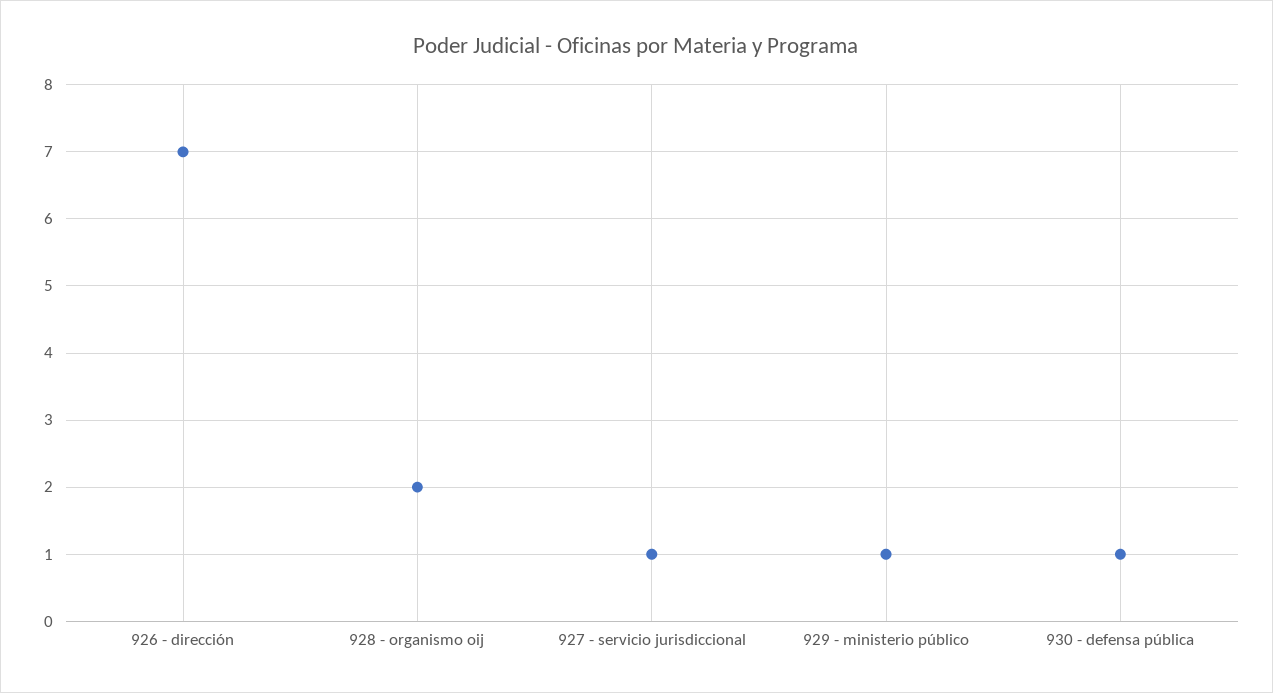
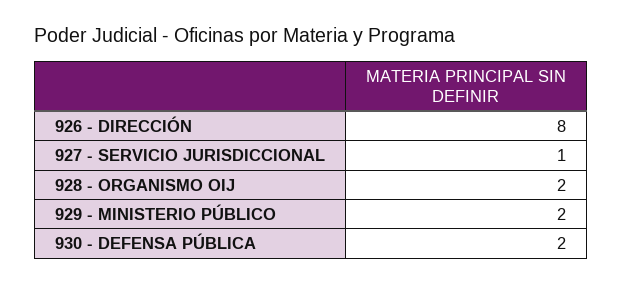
  {
-   "926 - dirección": 7,
+   "926 - dirección": 8,
    "928 - organismo oij": 2,
    "927 - servicio jurisdiccional": 1,
-   "929 - ministerio público": 1,
+   "929 - ministerio público": 2,
-   "930 - defensa pública": 1
+   "930 - defensa pública": 2
  }

